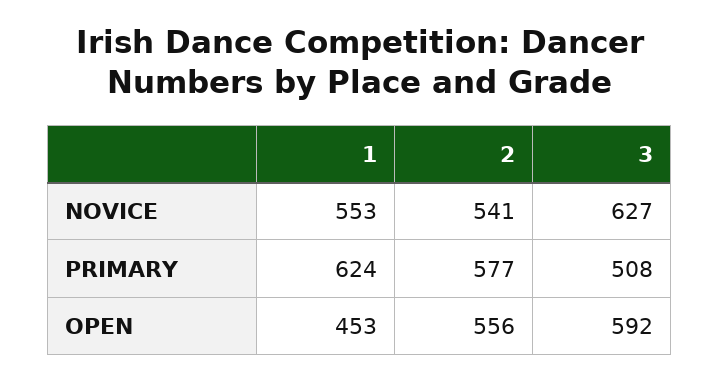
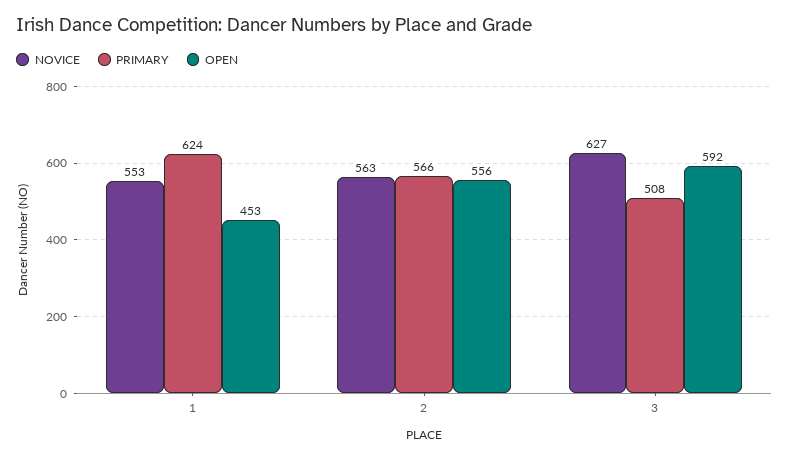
  {
    "NOVICE": {
      "1": 553,
-     "2": 541,
+     "2": 563,
      "3": 627
    },
    "PRIMARY": {
      "1": 624,
-     "2": 577,
+     "2": 566,
      "3": 508
    },
    "OPEN": {
      "1": 453,
      "2": 556,
      "3": 592
    }
  }

